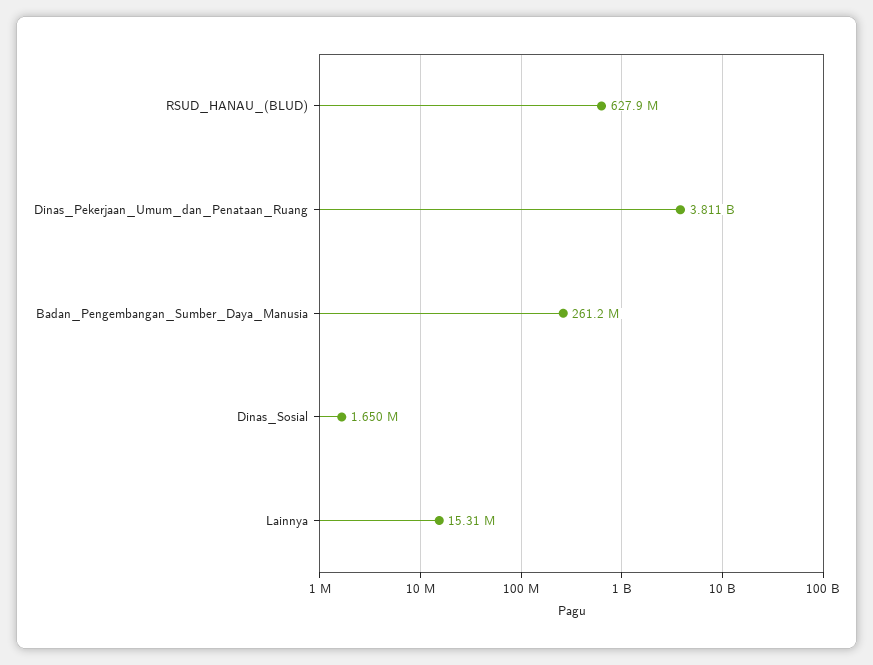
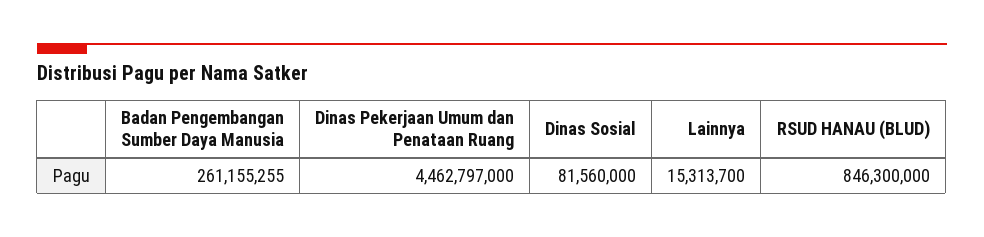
  {
-   "RSUD_HANAU_(BLUD)": 627900000,
+   "RSUD_HANAU_(BLUD)": 846300000,
-   "Dinas_Pekerjaan_Umum_dan_Penataan_Ruang": 3811000000,
+   "Dinas_Pekerjaan_Umum_dan_Penataan_Ruang": 4462797000,
    "Badan_Pengembangan_Sumber_Daya_Manusia": 261155255,
-   "Dinas_Sosial": 1650000,
+   "Dinas_Sosial": 81560000,
    "Lainnya": 15313700
  }

